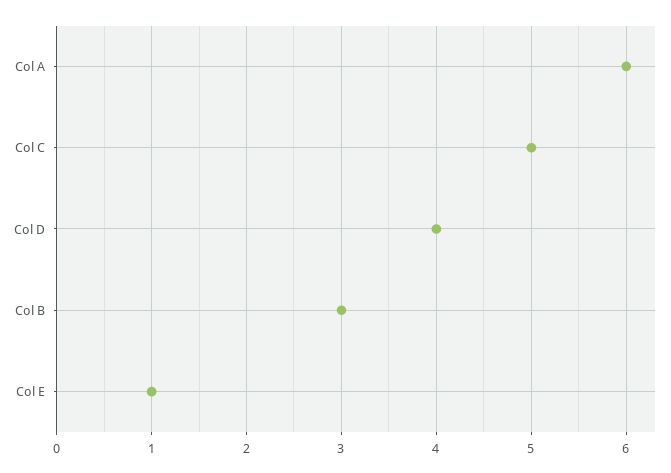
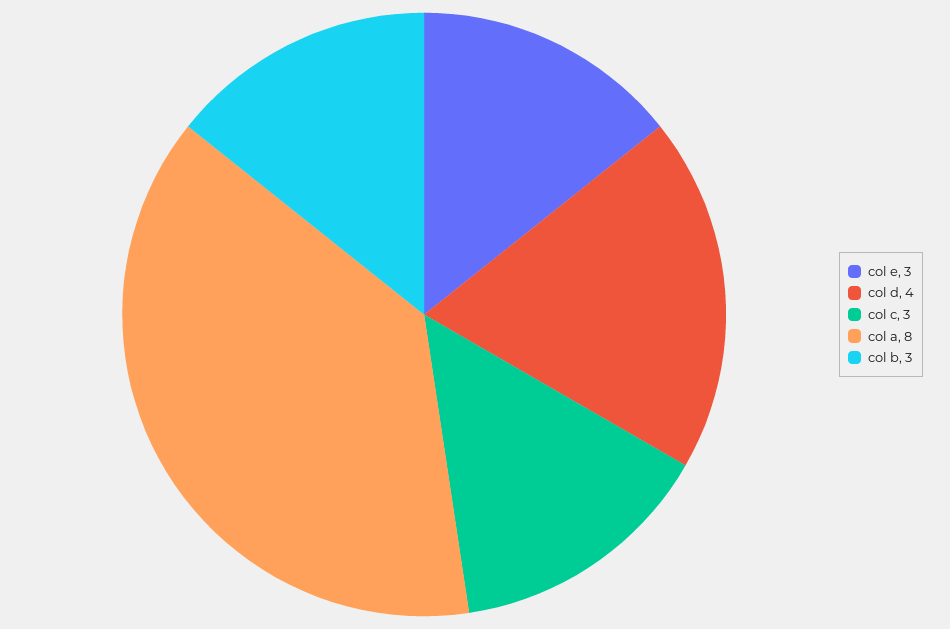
  {
-   "Col A": 6,
+   "Col A": 8,
-   "Col C": 5,
+   "Col C": 3,
    "Col D": 4,
    "Col B": 3,
-   "Col E": 1
+   "Col E": 3
  }

